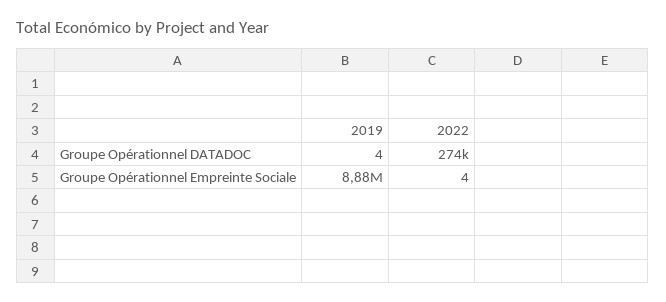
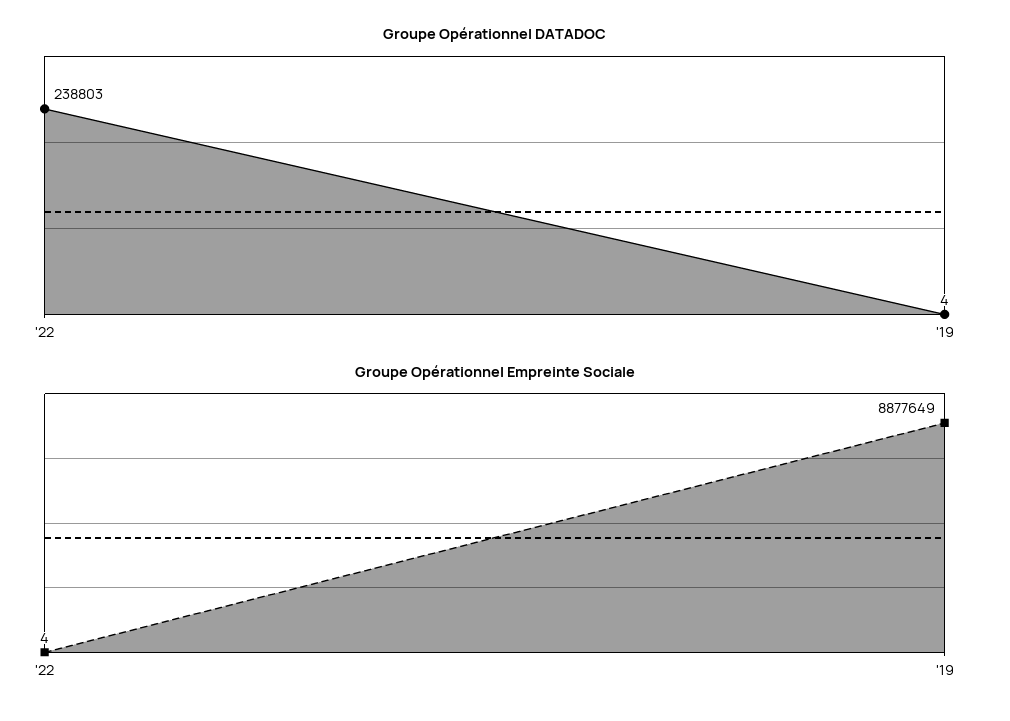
  {
    "Groupe Opérationnel DATADOC": {
      "2019": 4,
-     "2022": 274000
+     "2022": 238803
    },
    "Groupe Opérationnel Empreinte Sociale": {
      "2019": 8877649,
      "2022": 4
    }
  }

